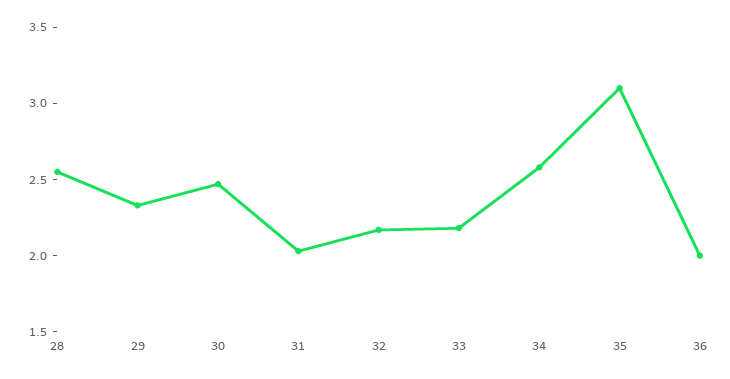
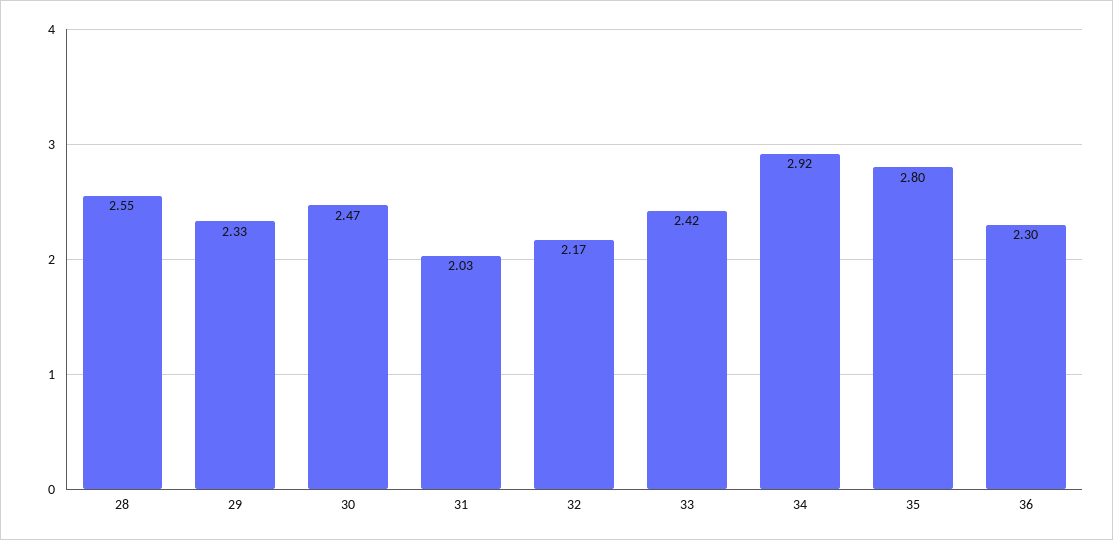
  {
    "28": 2.55,
    "29": 2.33,
    "30": 2.47,
    "31": 2.03,
    "32": 2.17,
-   "33": 2.2,
+   "33": 2.42,
-   "34": 2.6,
+   "34": 2.92,
-   "35": 3.1,
+   "35": 2.8,
-   "36": 2
+   "36": 2.3
  }

